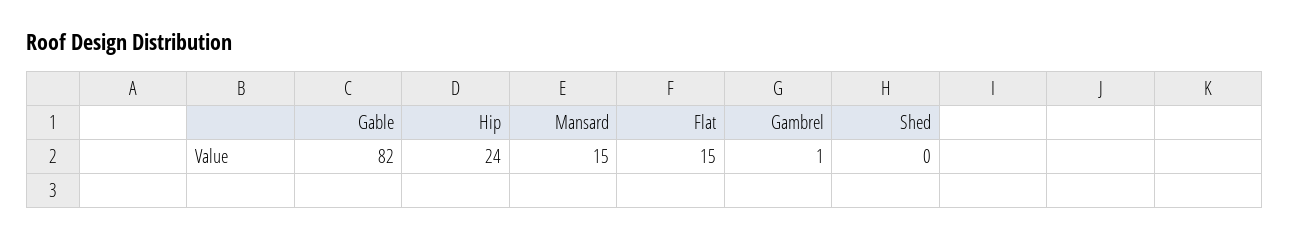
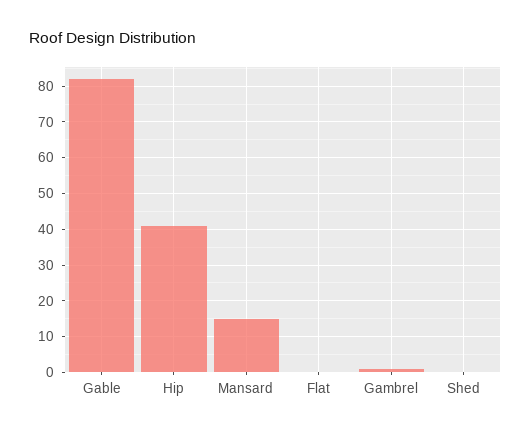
  {
    "Gable": 82,
-   "Hip": 24,
+   "Hip": 40,
    "Mansard": 15,
-   "Flat": 15,
+   "Flat": 0,
    "Gambrel": 1,
    "Shed": 0
  }

